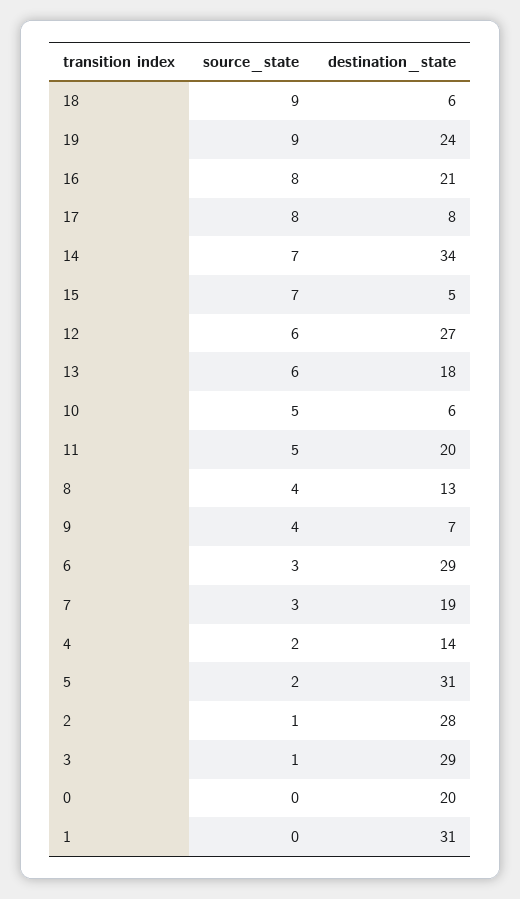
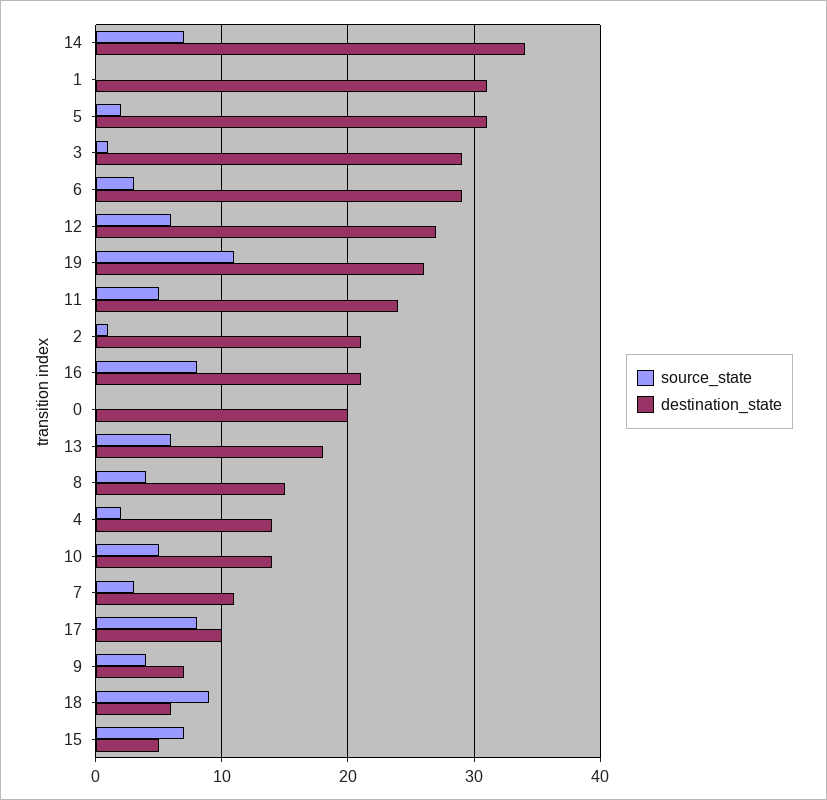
  {
    "source_state": {
      "18": 9,
-     "19": 9,
+     "19": 11,
      "16": 8,
      "17": 8,
      "14": 7,
      "15": 7,
      "12": 6,
      "13": 6,
      "10": 5,
      "11": 5,
      "8": 4,
      "9": 4,
      "6": 3,
      "7": 3,
      "4": 2,
      "5": 2,
      "2": 1,
      "3": 1,
      "0": 0,
      "1": 0
    },
    "destination_state": {
      "18": 6,
-     "19": 24,
+     "19": 26,
      "16": 21,
-     "17": 8,
+     "17": 10,
      "14": 34,
      "15": 5,
      "12": 27,
      "13": 18,
-     "10": 6,
+     "10": 14,
-     "11": 20,
+     "11": 24,
-     "8": 13,
+     "8": 15,
      "9": 7,
      "6": 29,
-     "7": 19,
+     "7": 11,
      "4": 14,
      "5": 31,
-     "2": 28,
+     "2": 21,
      "3": 29,
      "0": 20,
      "1": 31
    }
  }

